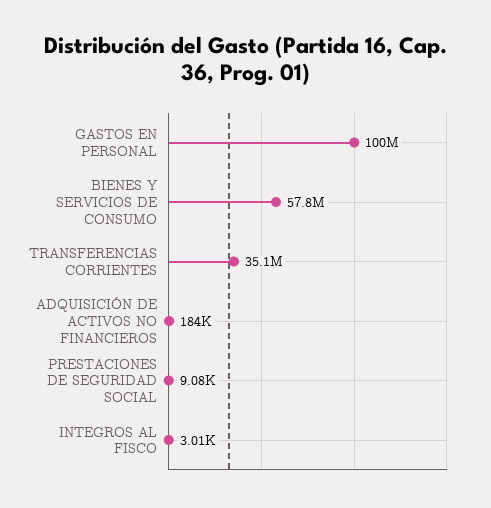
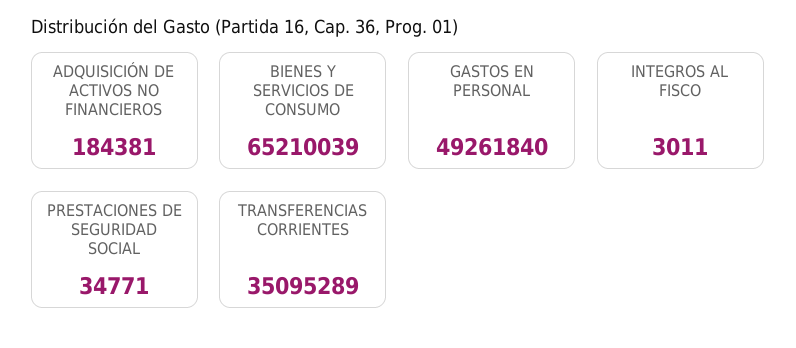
  {
-   "GASTOS EN PERSONAL": 100000000,
+   "GASTOS EN PERSONAL": 49261840,
-   "BIENES Y SERVICIOS DE CONSUMO": 57800000,
+   "BIENES Y SERVICIOS DE CONSUMO": 65210039,
    "TRANSFERENCIAS CORRIENTES": 35095289,
    "ADQUISICIÓN DE ACTIVOS NO FINANCIEROS": 184381,
-   "PRESTACIONES DE SEGURIDAD SOCIAL": 9080,
+   "PRESTACIONES DE SEGURIDAD SOCIAL": 34771,
    "INTEGROS AL FISCO": 3011
  }

